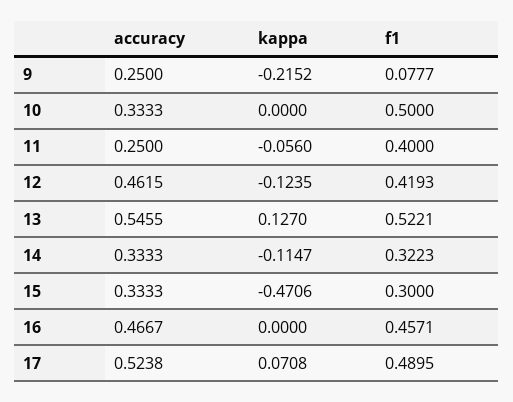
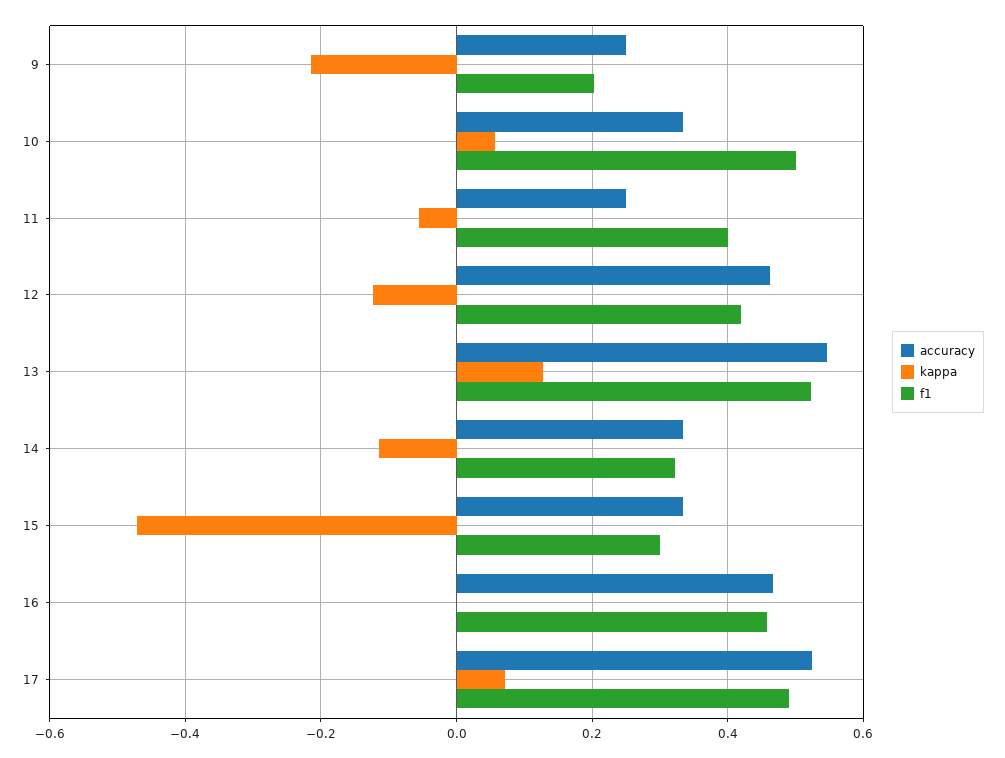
  {
    "accuracy": {
      "9": 0.25,
      "10": 0.3333,
      "11": 0.25,
      "12": 0.4615,
      "13": 0.5455,
      "14": 0.3333,
      "15": 0.3333,
      "16": 0.4667,
      "17": 0.5238
    },
    "kappa": {
      "9": -0.2152,
-     "10": 0,
+     "10": 0.06,
      "11": -0.056,
      "12": -0.1235,
      "13": 0.127,
      "14": -0.1147,
      "15": -0.4706,
      "16": 0,
      "17": 0.0708
    },
    "f1": {
-     "9": 0.0777,
+     "9": 0.2,
      "10": 0.5,
      "11": 0.4,
      "12": 0.4193,
      "13": 0.5221,
      "14": 0.3223,
      "15": 0.3,
      "16": 0.4571,
      "17": 0.4895
    }
  }

